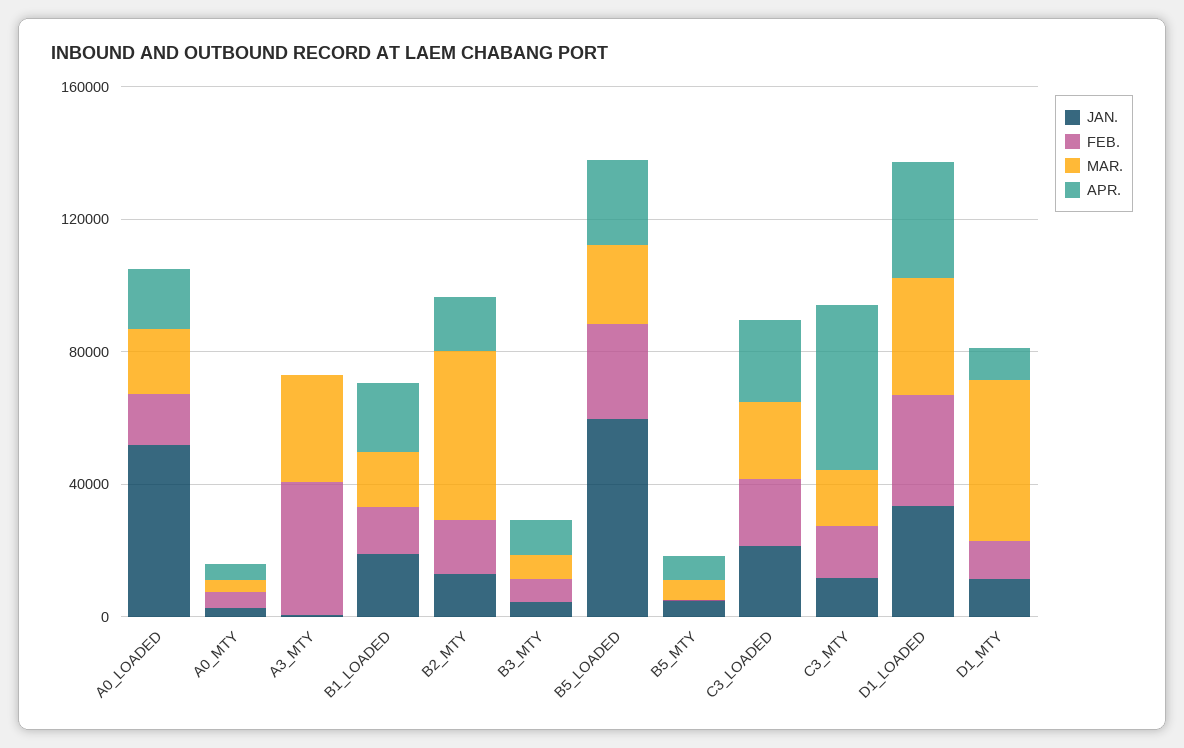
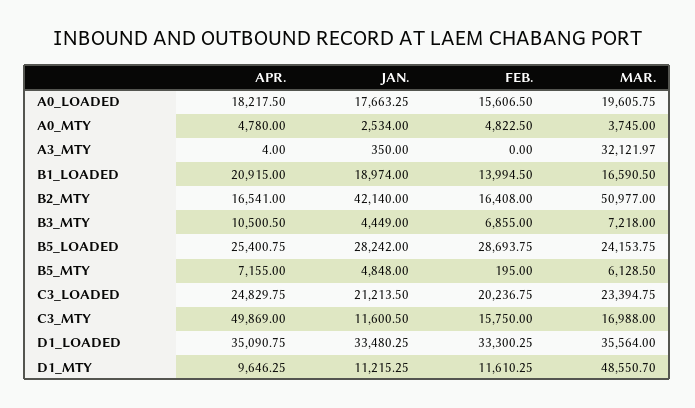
  {
    "JAN.": {
-     "A0_LOADED": 50000,
+     "A0_LOADED": 17663.25,
      "A0_MTY": 2534,
      "A3_MTY": 350,
      "B1_LOADED": 18974,
-     "B2_MTY": 10000,
+     "B2_MTY": 42140,
      "B3_MTY": 4449,
-     "B5_LOADED": 60000,
+     "B5_LOADED": 28242,
      "B5_MTY": 4848,
      "C3_LOADED": 21213.5,
      "C3_MTY": 11600.5,
      "D1_LOADED": 33480.25,
      "D1_MTY": 11215.25
    },
    "FEB.": {
      "A0_LOADED": 15606.5,
      "A0_MTY": 4822.5,
-     "A3_MTY": 40000,
+     "A3_MTY": 0,
      "B1_LOADED": 13994.5,
      "B2_MTY": 16408,
      "B3_MTY": 6855,
      "B5_LOADED": 28693.75,
      "B5_MTY": 195,
      "C3_LOADED": 20236.75,
      "C3_MTY": 15750,
      "D1_LOADED": 33300.25,
      "D1_MTY": 11610.25
    },
    "MAR.": {
      "A0_LOADED": 19605.75,
      "A0_MTY": 3745,
      "A3_MTY": 32121.97,
      "B1_LOADED": 16590.5,
      "B2_MTY": 50977,
      "B3_MTY": 7218,
      "B5_LOADED": 24153.75,
      "B5_MTY": 6128.5,
      "C3_LOADED": 23394.75,
      "C3_MTY": 16988,
      "D1_LOADED": 35564,
      "D1_MTY": 48550.7
    },
    "APR.": {
      "A0_LOADED": 18217.5,
      "A0_MTY": 4780,
      "A3_MTY": 4,
      "B1_LOADED": 20915,
      "B2_MTY": 16541,
      "B3_MTY": 10500.5,
      "B5_LOADED": 25400.75,
      "B5_MTY": 7155,
      "C3_LOADED": 24829.75,
      "C3_MTY": 49869,
      "D1_LOADED": 35090.75,
      "D1_MTY": 9646.25
    }
  }

